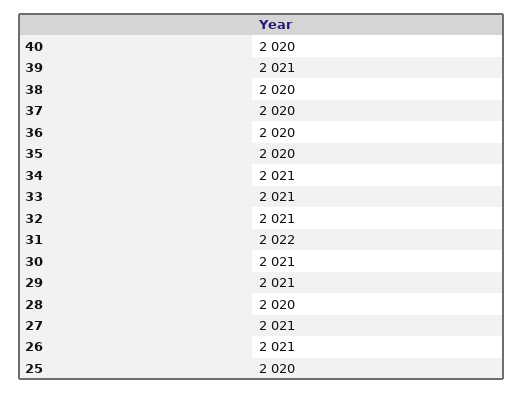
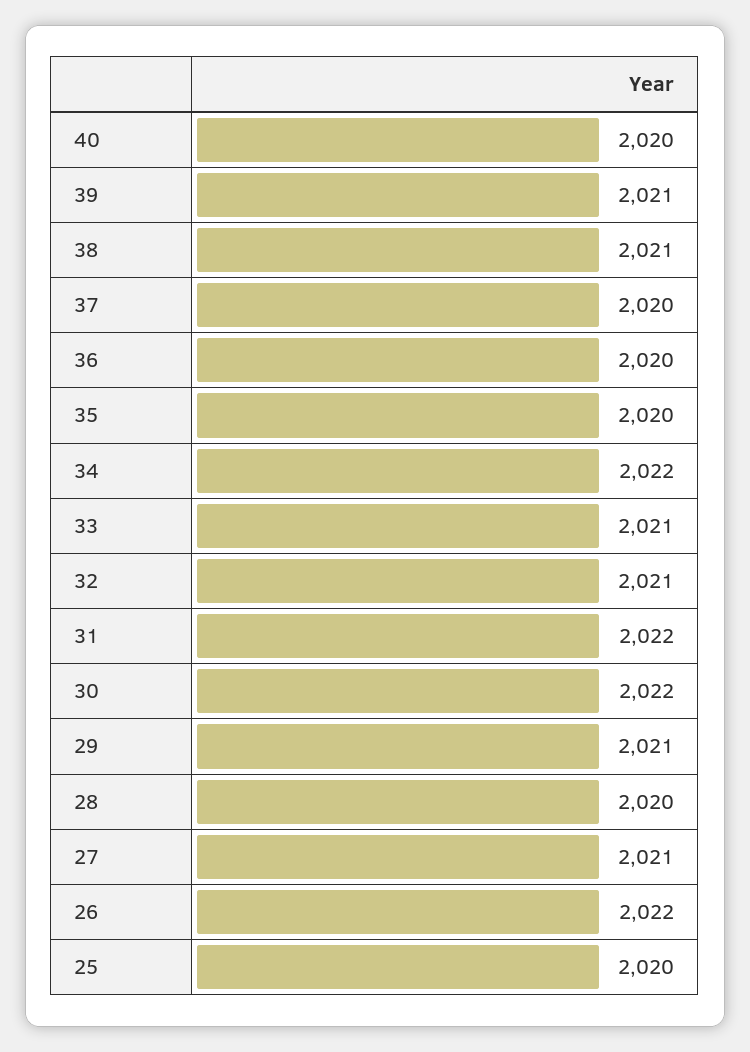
  {
    "40": 2020,
    "39": 2021,
-   "38": 2020,
+   "38": 2021,
    "37": 2020,
    "36": 2020,
    "35": 2020,
-   "34": 2021,
+   "34": 2022,
    "33": 2021,
    "32": 2021,
    "31": 2022,
-   "30": 2021,
+   "30": 2022,
    "29": 2021,
    "28": 2020,
    "27": 2021,
-   "26": 2021,
+   "26": 2022,
    "25": 2020
  }

